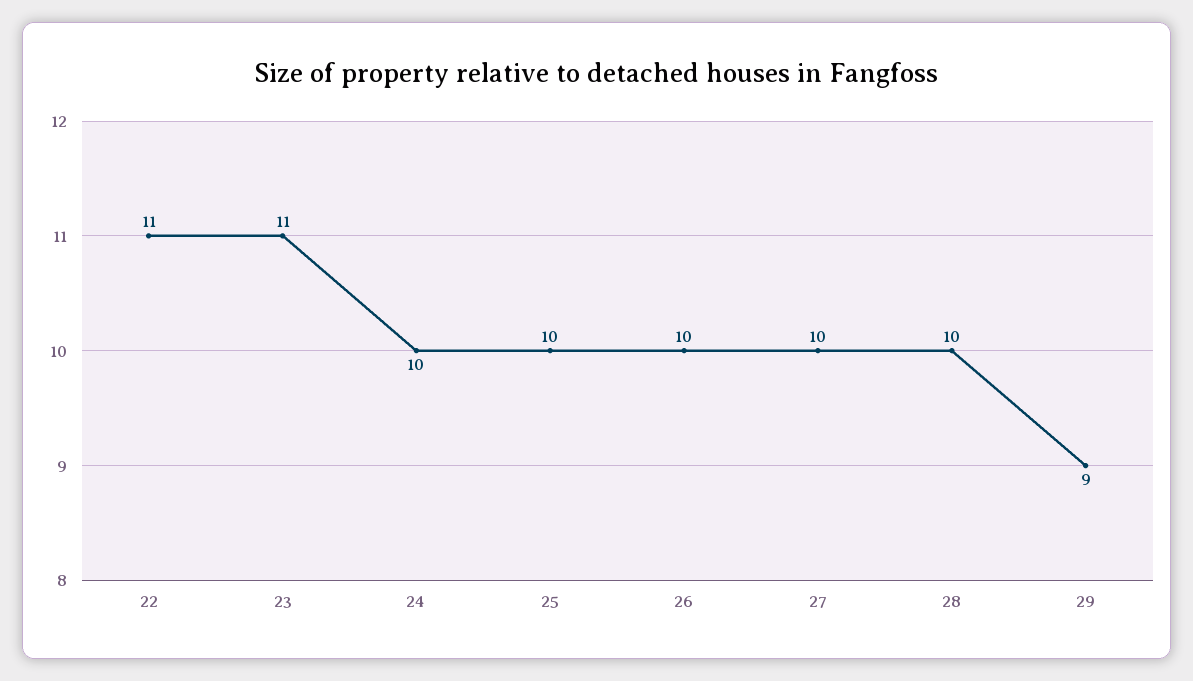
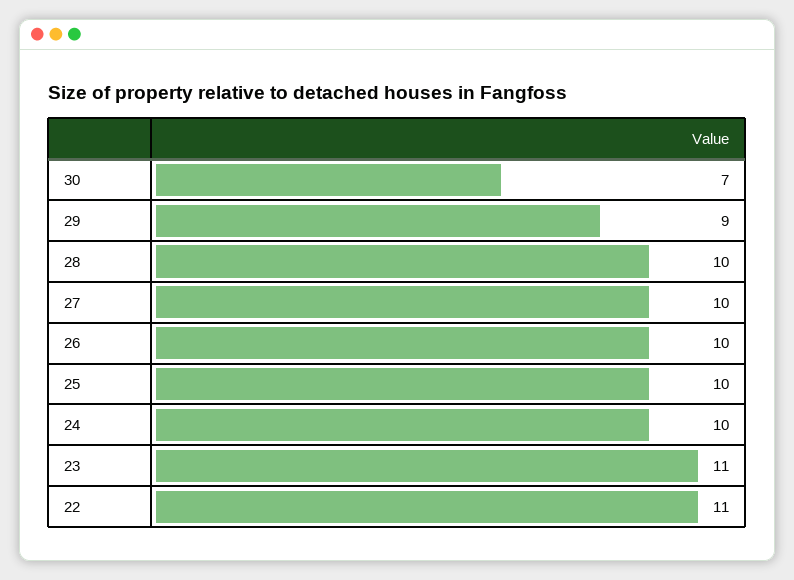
  {
    "22": 11,
    "23": 11,
    "24": 10,
    "25": 10,
    "26": 10,
    "27": 10,
    "28": 10,
-   "29": 9
+   "29": 9,
+   "30": 7
  }

